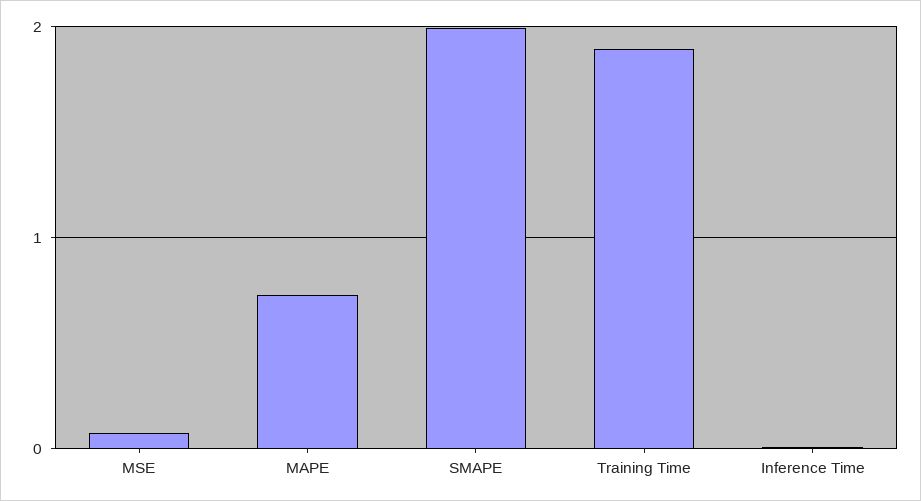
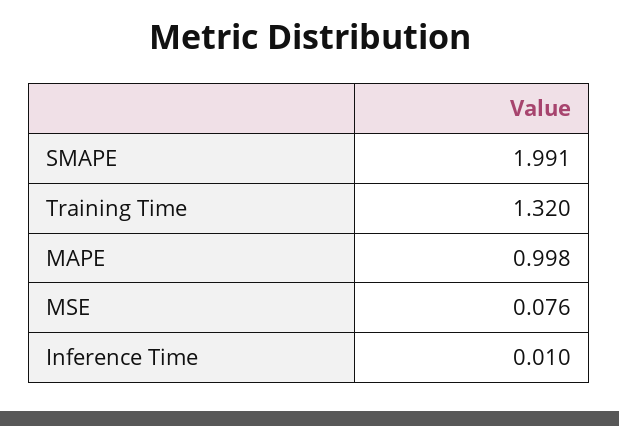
  {
    "MSE": 0.076,
-   "MAPE": 0.7,
+   "MAPE": 0.998,
    "SMAPE": 1.991,
-   "Training Time": 1.9,
+   "Training Time": 1.32,
    "Inference Time": 0.01
  }

